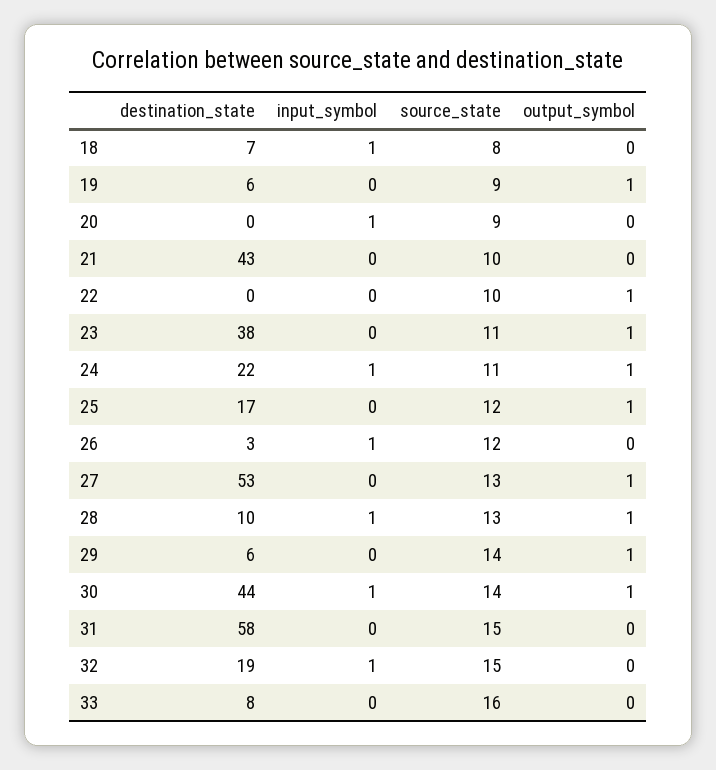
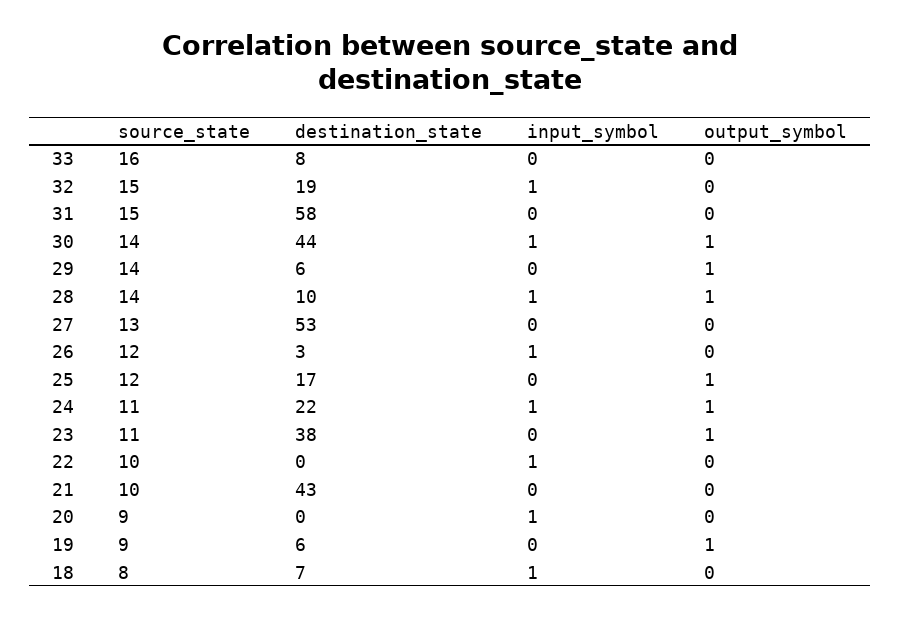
  {
    "destination_state": {
      "18": 7,
      "19": 6,
      "20": 0,
      "21": 43,
      "22": 0,
      "23": 38,
      "24": 22,
      "25": 17,
      "26": 3,
      "27": 53,
      "28": 10,
      "29": 6,
      "30": 44,
      "31": 58,
      "32": 19,
      "33": 8
    },
    "input_symbol": {
      "18": 1,
      "19": 0,
      "20": 1,
      "21": 0,
-     "22": 0,
+     "22": 1,
      "23": 0,
      "24": 1,
      "25": 0,
      "26": 1,
      "27": 0,
      "28": 1,
      "29": 0,
      "30": 1,
      "31": 0,
      "32": 1,
      "33": 0
    },
    "source_state": {
      "18": 8,
      "19": 9,
      "20": 9,
      "21": 10,
      "22": 10,
      "23": 11,
      "24": 11,
      "25": 12,
      "26": 12,
      "27": 13,
-     "28": 13,
+     "28": 14,
      "29": 14,
      "30": 14,
      "31": 15,
      "32": 15,
      "33": 16
    },
    "output_symbol": {
      "18": 0,
      "19": 1,
      "20": 0,
      "21": 0,
-     "22": 1,
+     "22": 0,
      "23": 1,
      "24": 1,
      "25": 1,
      "26": 0,
-     "27": 1,
+     "27": 0,
      "28": 1,
      "29": 1,
      "30": 1,
      "31": 0,
      "32": 0,
      "33": 0
    }
  }

